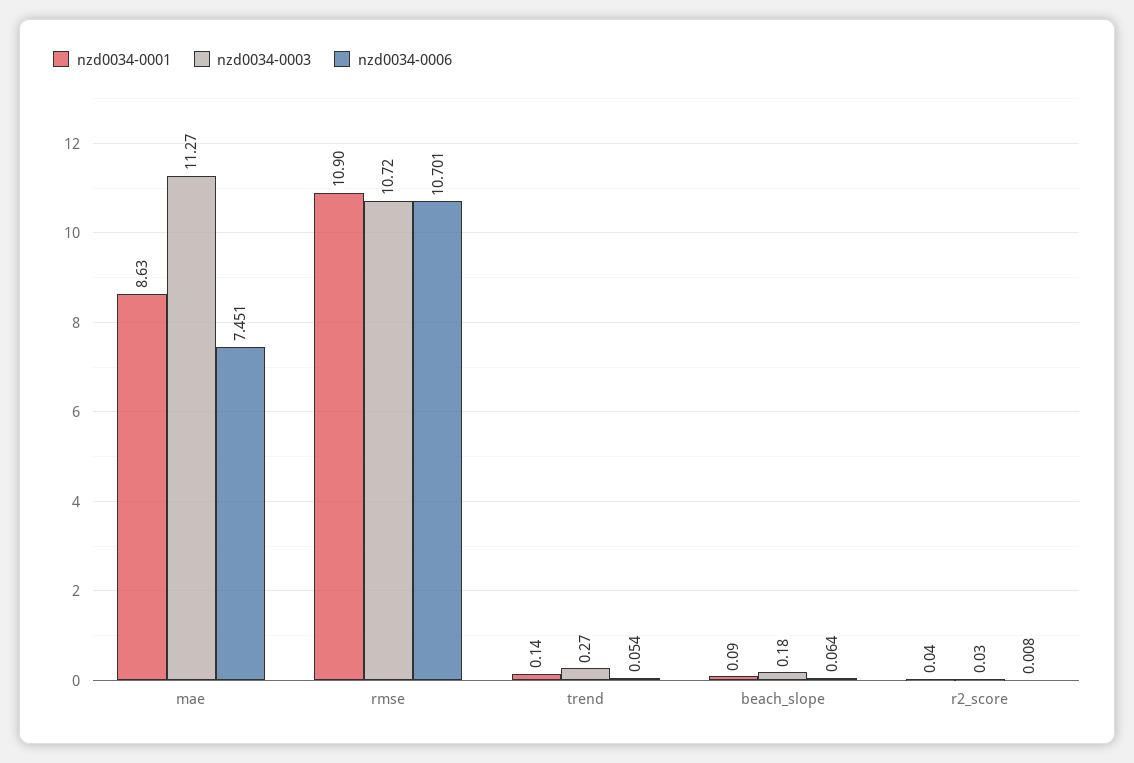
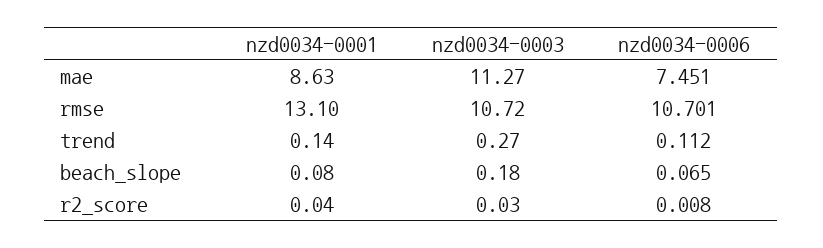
  {
    "nzd0034-0001": {
      "mae": 8.63,
-     "rmse": 10.9,
+     "rmse": 13.1,
      "trend": 0.14,
-     "beach_slope": 0.09,
+     "beach_slope": 0.08,
      "r2_score": 0.04
    },
    "nzd0034-0003": {
      "mae": 11.27,
      "rmse": 10.72,
      "trend": 0.27,
      "beach_slope": 0.18,
      "r2_score": 0.03
    },
    "nzd0034-0006": {
      "mae": 7.451,
      "rmse": 10.701,
-     "trend": 0.054,
+     "trend": 0.112,
-     "beach_slope": 0.064,
+     "beach_slope": 0.065,
      "r2_score": 0.008
    }
  }

